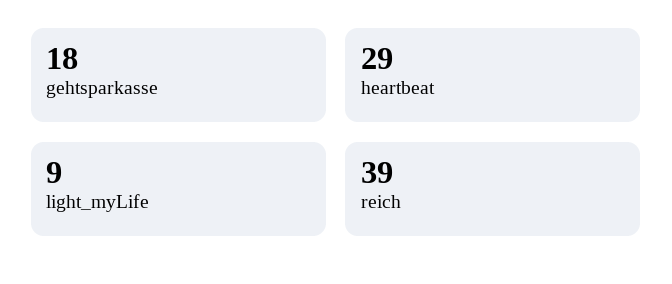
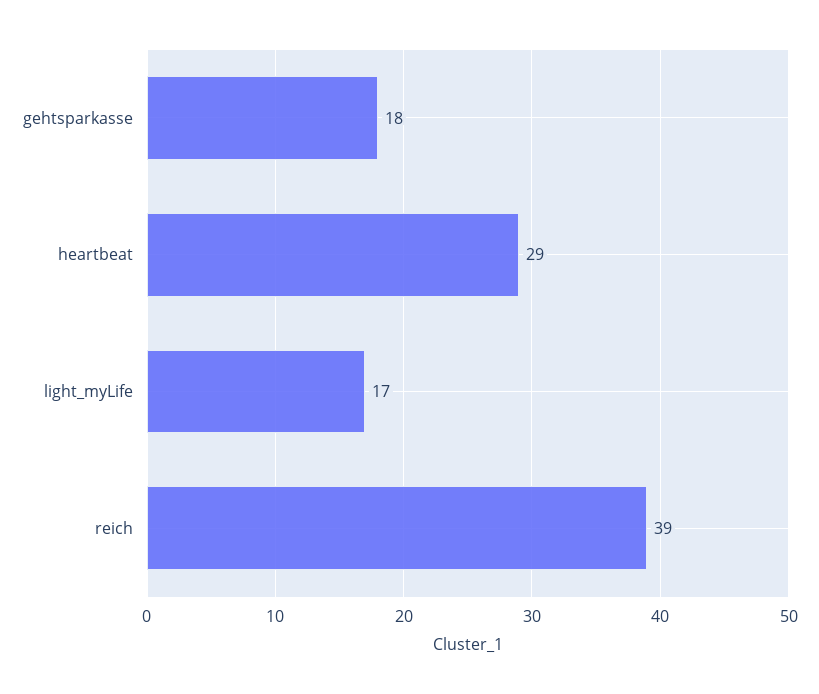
  {
    "gehtsparkasse": 18,
    "heartbeat": 29,
-   "light_myLife": 9,
+   "light_myLife": 17,
    "reich": 39
  }

